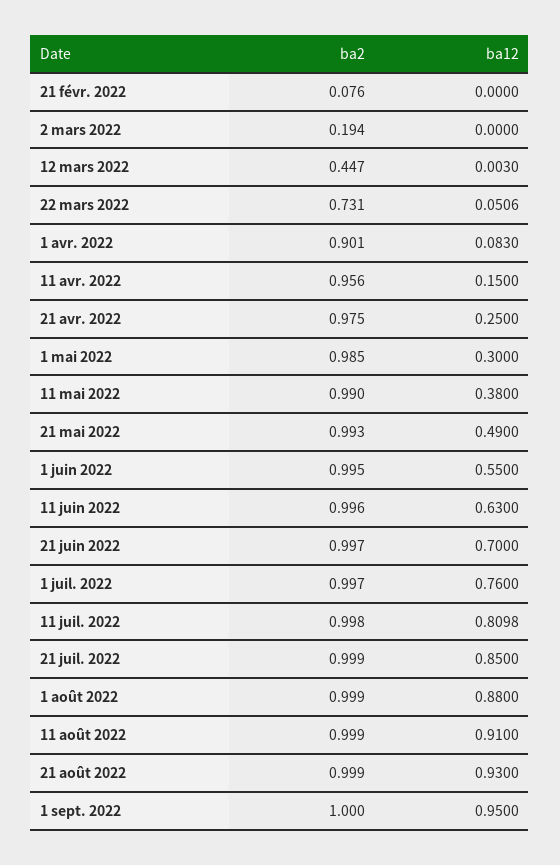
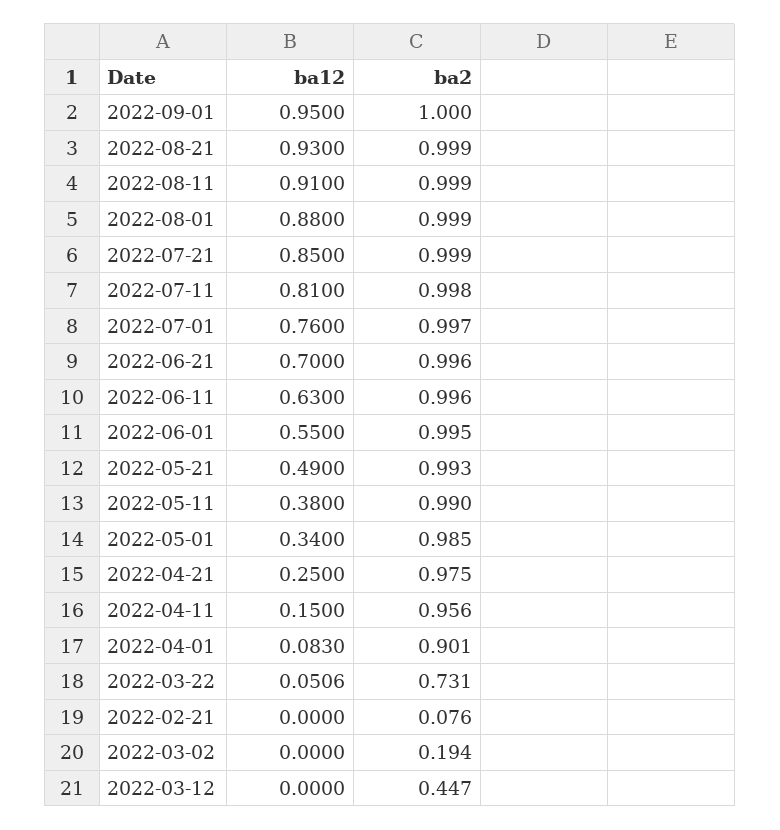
  {
    "ba2": {
      "21 févr. 2022": 0.076,
      "2 mars 2022": 0.194,
      "12 mars 2022": 0.447,
      "22 mars 2022": 0.731,
      "1 avr. 2022": 0.901,
      "11 avr. 2022": 0.956,
      "21 avr. 2022": 0.975,
      "1 mai 2022": 0.985,
      "11 mai 2022": 0.99,
      "21 mai 2022": 0.993,
      "1 juin 2022": 0.995,
      "11 juin 2022": 0.996,
-     "21 juin 2022": 0.997,
+     "21 juin 2022": 0.996,
      "1 juil. 2022": 0.997,
      "11 juil. 2022": 0.998,
      "21 juil. 2022": 0.999,
      "1 août 2022": 0.999,
      "11 août 2022": 0.999,
      "21 août 2022": 0.999,
      "1 sept. 2022": 1
    },
    "ba12": {
      "21 févr. 2022": 0,
      "2 mars 2022": 0,
-     "12 mars 2022": 0.003,
+     "12 mars 2022": 0,
      "22 mars 2022": 0.0506,
      "1 avr. 2022": 0.083,
      "11 avr. 2022": 0.15,
      "21 avr. 2022": 0.25,
-     "1 mai 2022": 0.3,
+     "1 mai 2022": 0.34,
      "11 mai 2022": 0.38,
      "21 mai 2022": 0.49,
      "1 juin 2022": 0.55,
      "11 juin 2022": 0.63,
      "21 juin 2022": 0.7,
      "1 juil. 2022": 0.76,
-     "11 juil. 2022": 0.8098,
+     "11 juil. 2022": 0.81,
      "21 juil. 2022": 0.85,
      "1 août 2022": 0.88,
      "11 août 2022": 0.91,
      "21 août 2022": 0.93,
      "1 sept. 2022": 0.95
    }
  }

